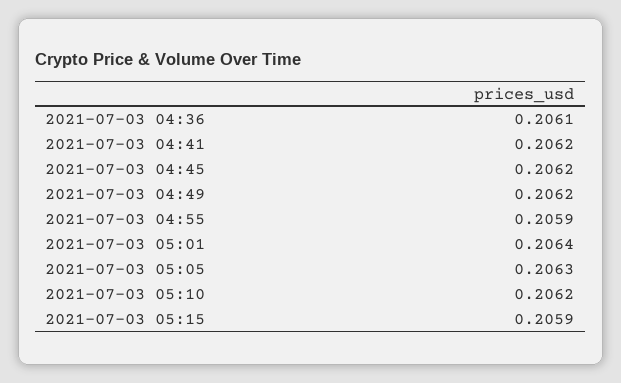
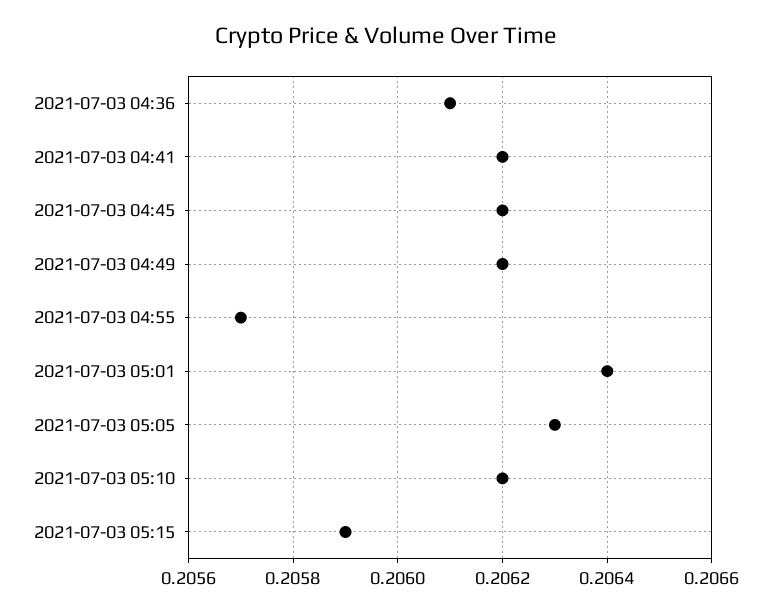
  {
    "2021-07-03 04:36": 0.2061,
    "2021-07-03 04:41": 0.2062,
    "2021-07-03 04:45": 0.2062,
    "2021-07-03 04:49": 0.2062,
-   "2021-07-03 04:55": 0.2059,
+   "2021-07-03 04:55": 0.2057,
    "2021-07-03 05:01": 0.2064,
    "2021-07-03 05:05": 0.2063,
    "2021-07-03 05:10": 0.2062,
    "2021-07-03 05:15": 0.2059
  }

